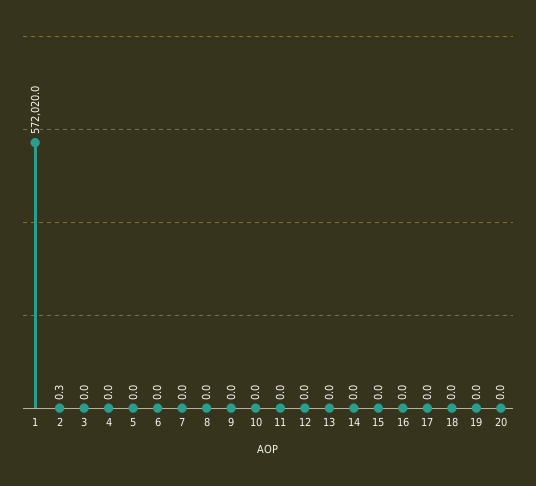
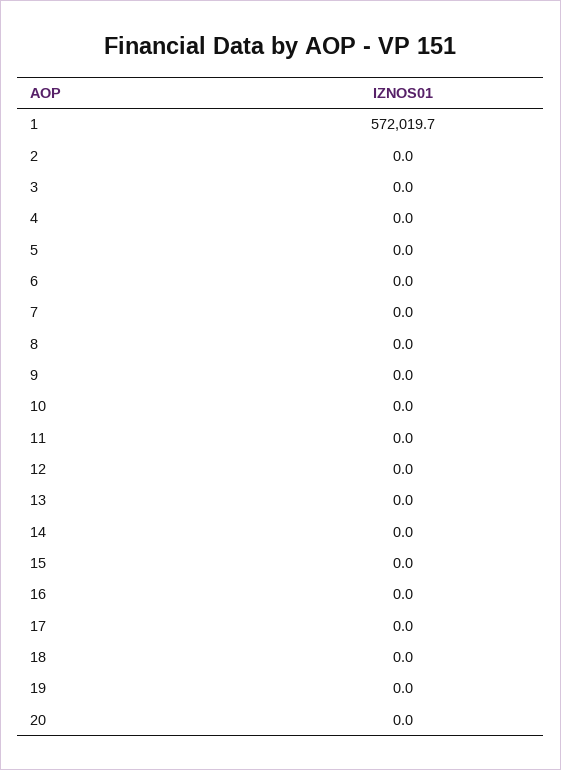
  {
-   "1": 572020,
+   "1": 572019.7,
-   "2": 0.3,
+   "2": 0,
    "3": 0,
    "4": 0,
    "5": 0,
    "6": 0,
    "7": 0,
    "8": 0,
    "9": 0,
    "10": 0,
    "11": 0,
    "12": 0,
    "13": 0,
    "14": 0,
    "15": 0,
    "16": 0,
    "17": 0,
    "18": 0,
    "19": 0,
    "20": 0
  }

